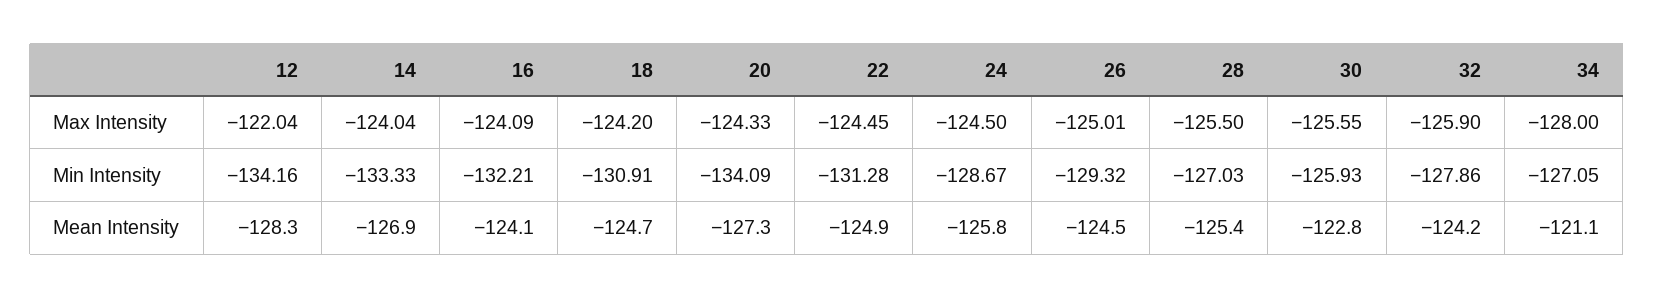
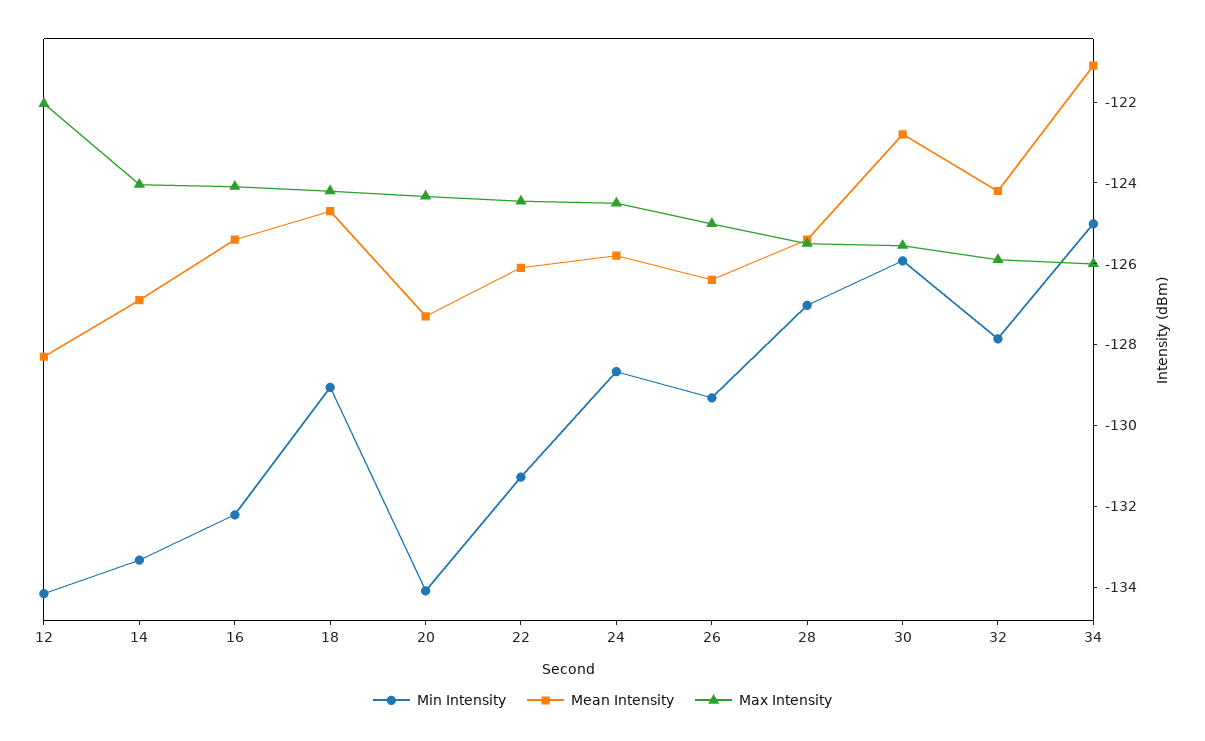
  {
    "Max Intensity": {
      "12": -122.04,
      "14": -124.04,
      "16": -124.09,
      "18": -124.2,
      "20": -124.33,
      "22": -124.45,
      "24": -124.5,
      "26": -125.01,
      "28": -125.5,
      "30": -125.55,
      "32": -125.9,
-     "34": -128
+     "34": -126
    },
    "Min Intensity": {
      "12": -134.16,
      "14": -133.33,
      "16": -132.21,
-     "18": -130.91,
+     "18": -129,
      "20": -134.09,
      "22": -131.28,
      "24": -128.67,
      "26": -129.32,
      "28": -127.03,
      "30": -125.93,
      "32": -127.86,
-     "34": -127.05
+     "34": -125
    },
    "Mean Intensity": {
      "12": -128.3,
      "14": -126.9,
-     "16": -124.1,
+     "16": -125.5,
      "18": -124.7,
      "20": -127.3,
-     "22": -124.9,
+     "22": -126,
      "24": -125.8,
-     "26": -124.5,
+     "26": -126.5,
      "28": -125.4,
      "30": -122.8,
      "32": -124.2,
      "34": -121.1
    }
  }

